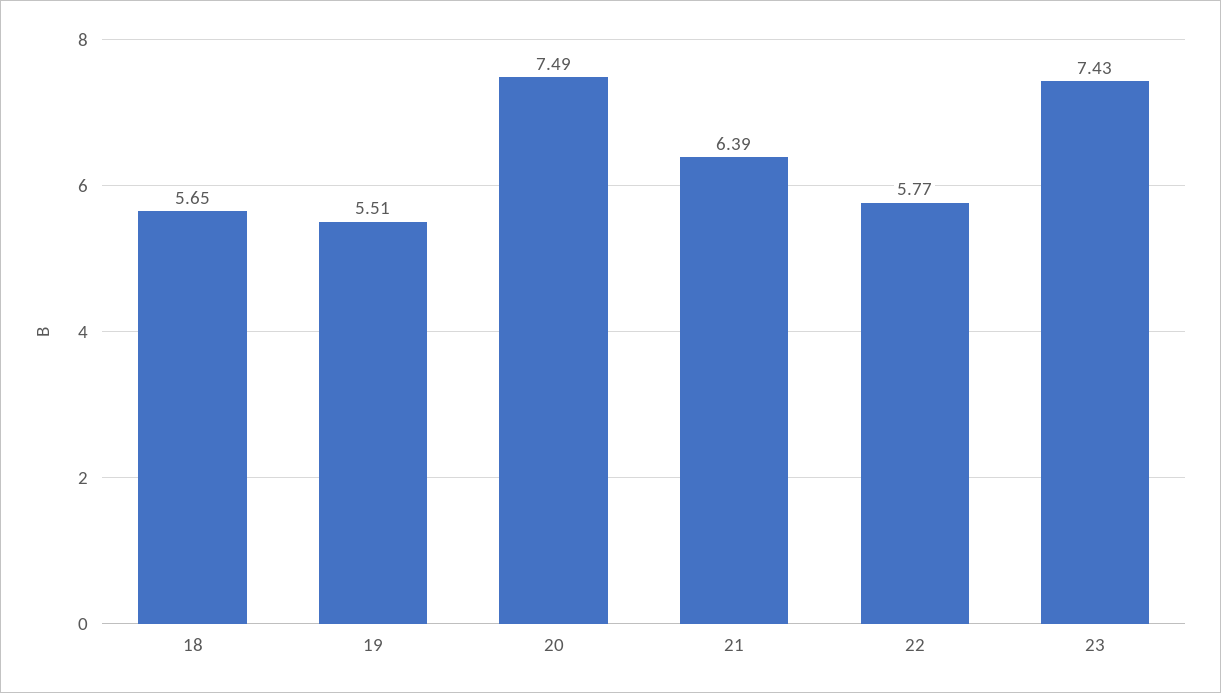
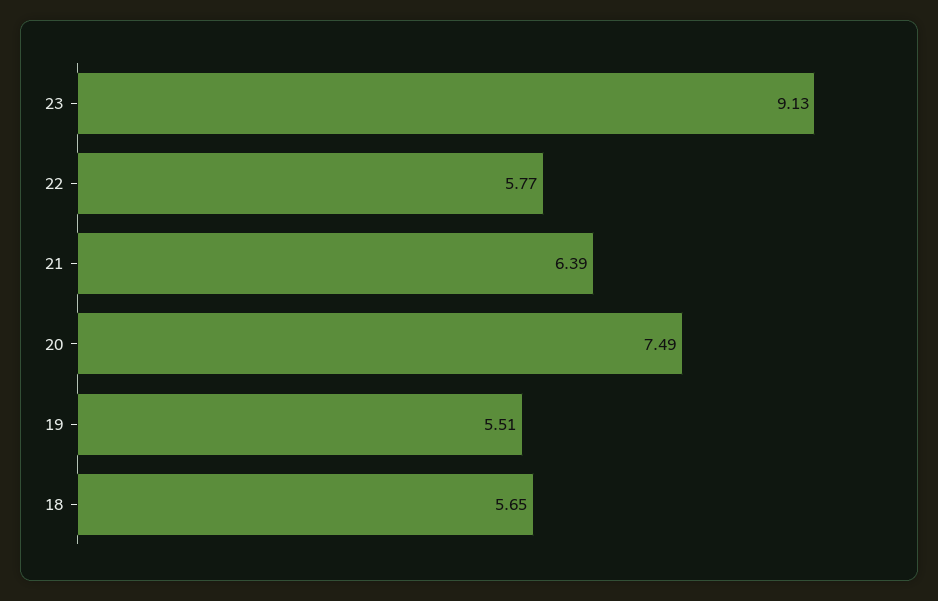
  {
    "18": 5.65,
    "19": 5.51,
    "20": 7.49,
    "21": 6.39,
    "22": 5.77,
-   "23": 7.43
+   "23": 9.13
  }

